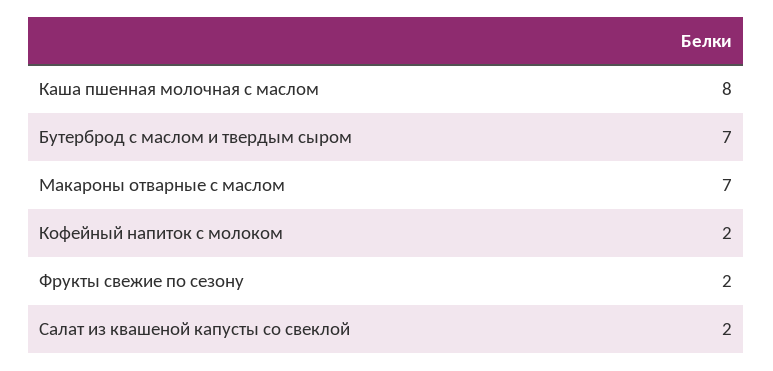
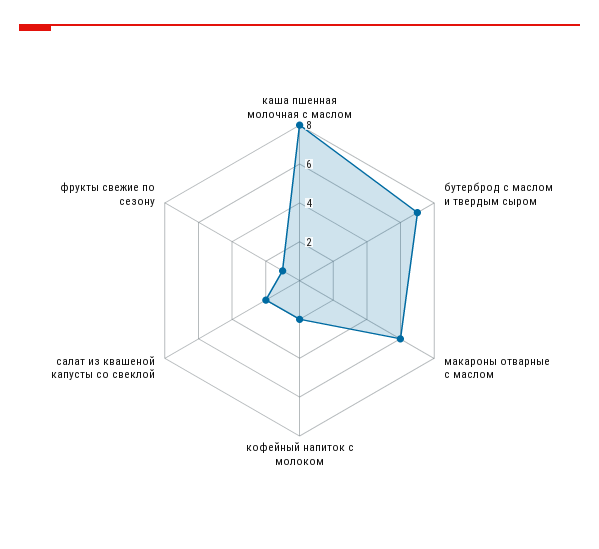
  {
    "Каша пшенная молочная с маслом": 8,
    "Бутерброд с маслом и твердым сыром": 7,
-   "Макароны отварные с маслом": 7,
+   "Макароны отварные с маслом": 6,
    "Кофейный напиток с молоком": 2,
-   "Фрукты свежие по сезону": 2,
+   "Фрукты свежие по сезону": 1,
    "Салат из квашеной капусты со свеклой": 2
  }

